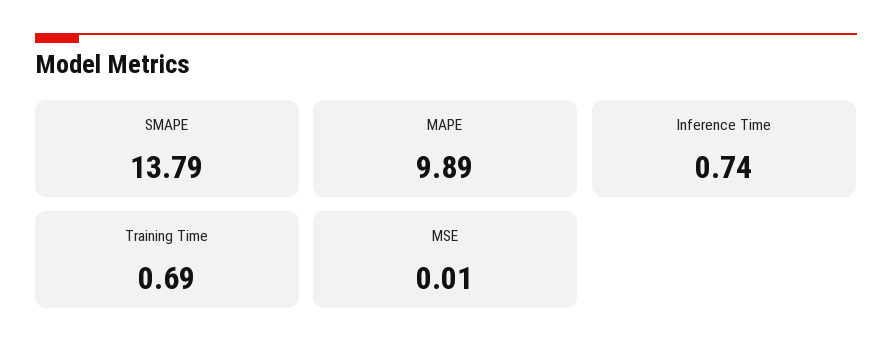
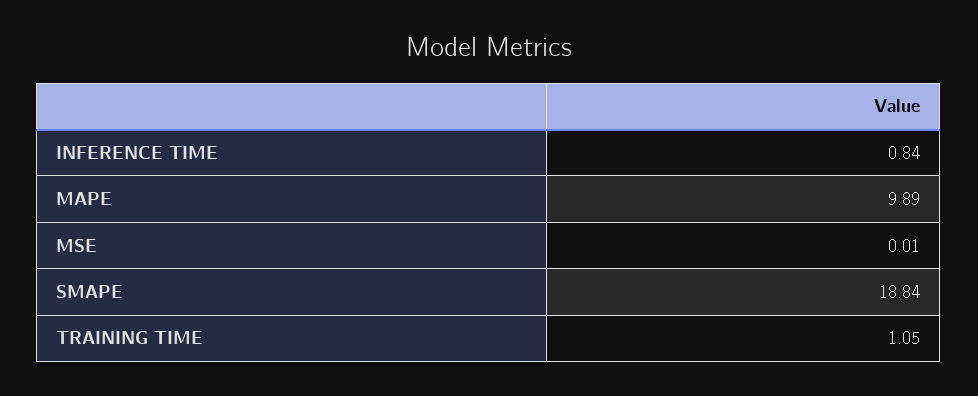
  {
-   "SMAPE": 13.79,
+   "SMAPE": 18.84,
    "MAPE": 9.89,
-   "Inference Time": 0.74,
+   "Inference Time": 0.84,
-   "Training Time": 0.69,
+   "Training Time": 1.05,
    "MSE": 0.01
  }

